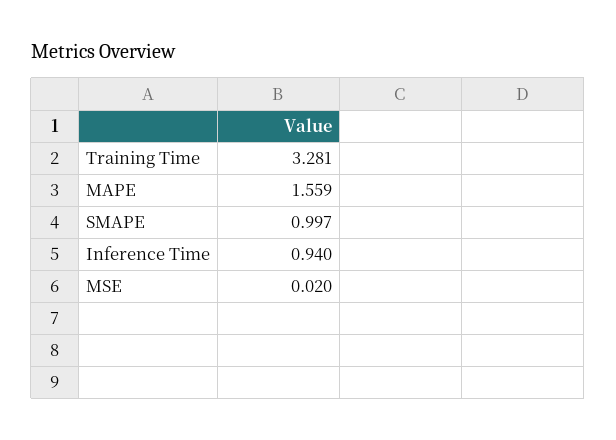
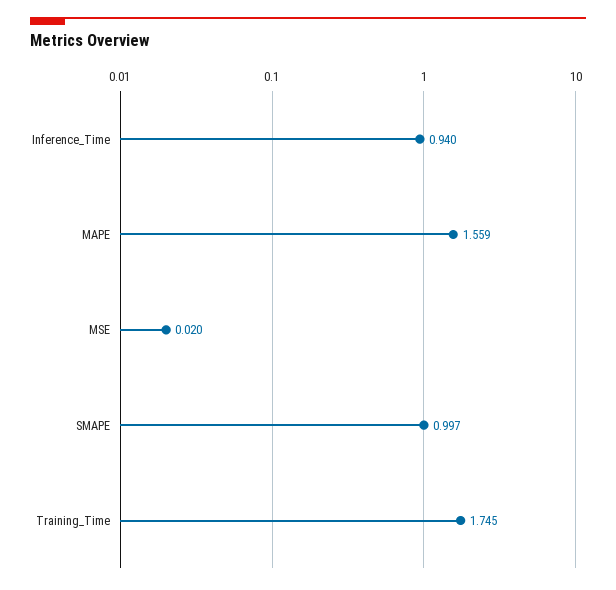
  {
-   "Training Time": 3.281,
+   "Training Time": 1.745,
    "MAPE": 1.559,
    "SMAPE": 0.997,
    "Inference Time": 0.94,
    "MSE": 0.02
  }

